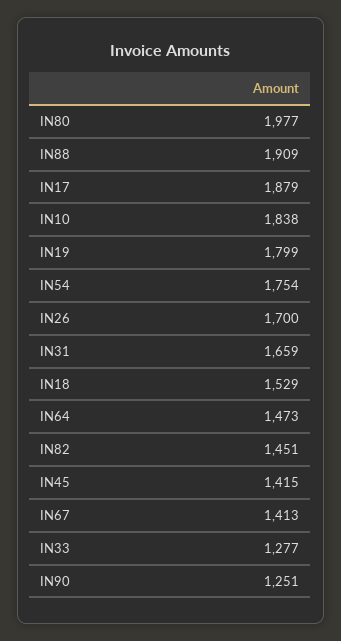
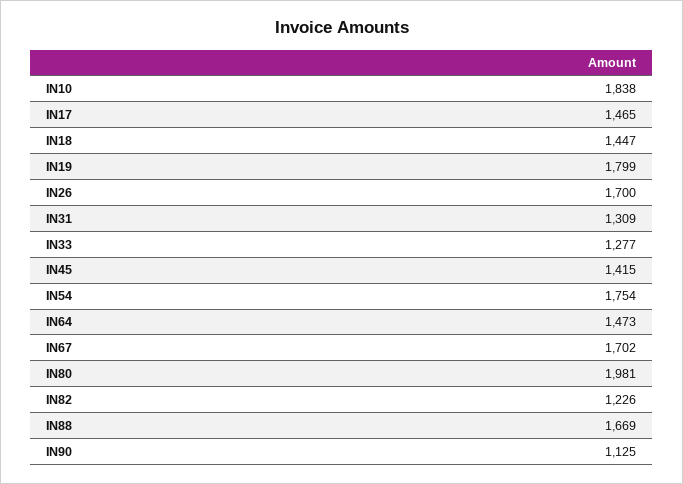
  {
-   "IN80": 1977,
+   "IN80": 1981,
-   "IN88": 1909,
+   "IN88": 1669,
-   "IN17": 1879,
+   "IN17": 1465,
    "IN10": 1838,
    "IN19": 1799,
    "IN54": 1754,
    "IN26": 1700,
-   "IN31": 1659,
+   "IN31": 1309,
-   "IN18": 1529,
+   "IN18": 1447,
    "IN64": 1473,
-   "IN82": 1451,
+   "IN82": 1226,
    "IN45": 1415,
-   "IN67": 1413,
+   "IN67": 1702,
    "IN33": 1277,
-   "IN90": 1251
+   "IN90": 1125
  }

